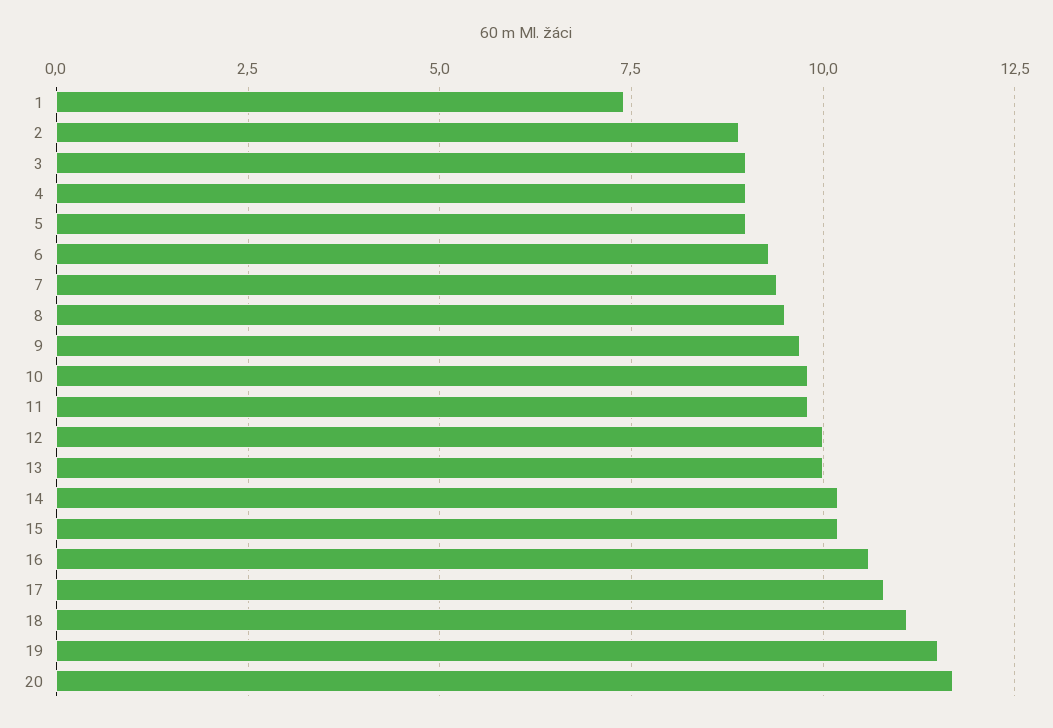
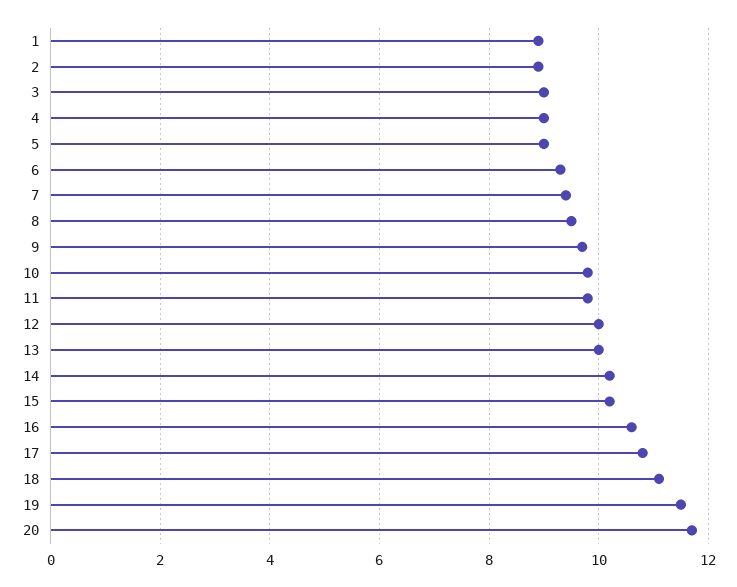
  {
-   "1": 7.5,
+   "1": 9,
    "2": 9,
    "3": 9,
    "4": 9,
    "5": 9,
    "6": 9.5,
    "7": 9.5,
    "8": 9.5,
    "9": 9.5,
    "10": 10,
    "11": 10,
    "12": 10,
    "13": 10,
    "14": 10,
    "15": 10,
    "16": 10.5,
    "17": 11,
    "18": 11,
    "19": 11.5,
    "20": 11.5
  }

